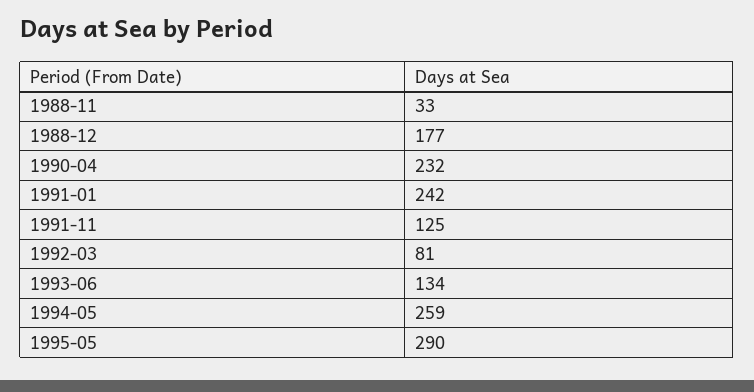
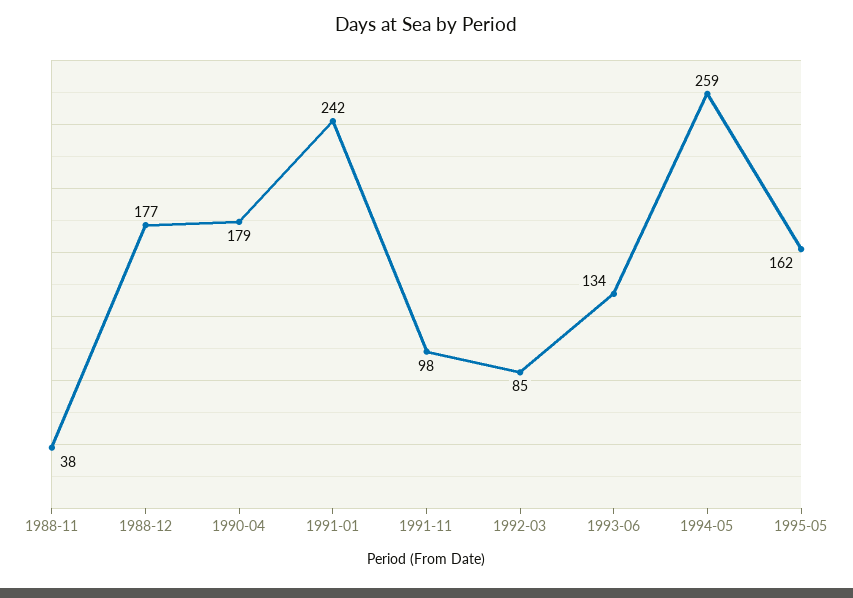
  {
-   "1988-11": 33,
+   "1988-11": 38,
    "1988-12": 177,
-   "1990-04": 232,
+   "1990-04": 179,
    "1991-01": 242,
-   "1991-11": 125,
+   "1991-11": 98,
-   "1992-03": 81,
+   "1992-03": 85,
    "1993-06": 134,
    "1994-05": 259,
-   "1995-05": 290
+   "1995-05": 162
  }

